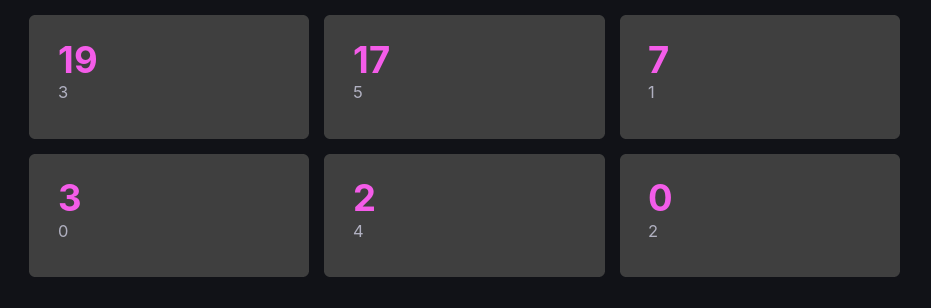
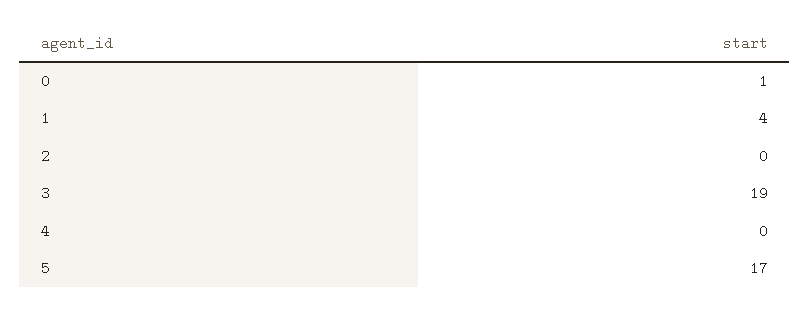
  {
    "3": 19,
    "5": 17,
-   "1": 7,
+   "1": 4,
-   "0": 3,
+   "0": 1,
-   "4": 2,
+   "4": 0,
    "2": 0
  }

